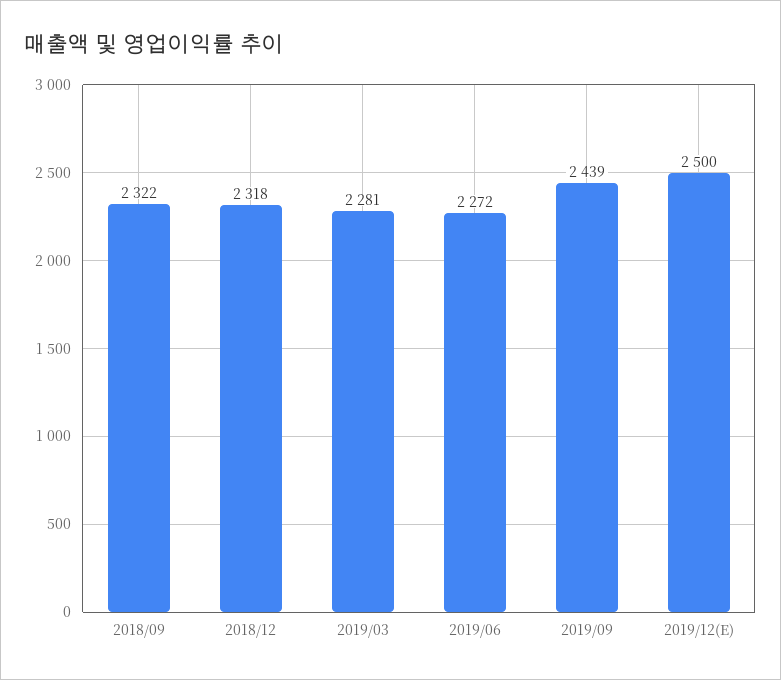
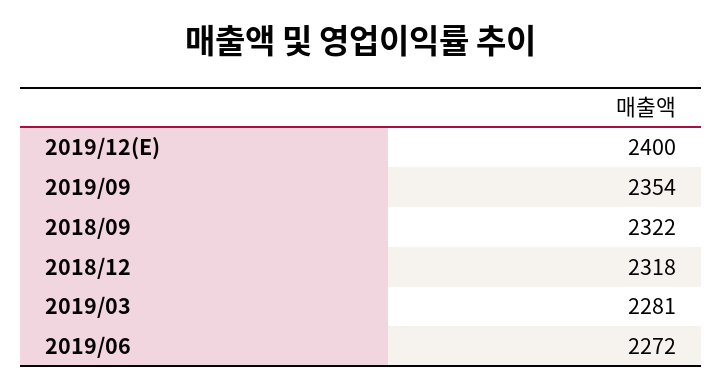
  {
    "2018/09": 2322,
    "2018/12": 2318,
    "2019/03": 2281,
    "2019/06": 2272,
-   "2019/09": 2439,
+   "2019/09": 2354,
-   "2019/12(E)": 2500
+   "2019/12(E)": 2400
  }

